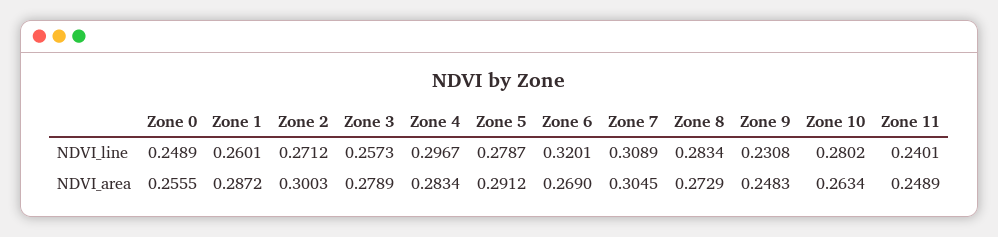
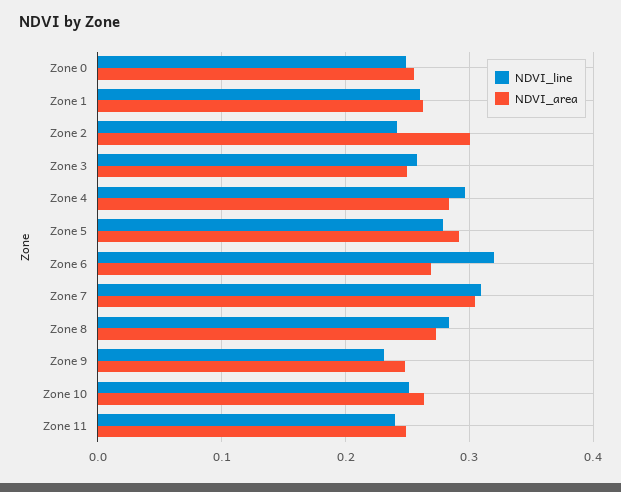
  {
    "NDVI_line": {
      "Zone 0": 0.2489,
      "Zone 1": 0.2601,
-     "Zone 2": 0.2712,
+     "Zone 2": 0.24,
      "Zone 3": 0.2573,
      "Zone 4": 0.2967,
      "Zone 5": 0.2787,
      "Zone 6": 0.3201,
      "Zone 7": 0.3089,
      "Zone 8": 0.2834,
      "Zone 9": 0.2308,
-     "Zone 10": 0.2802,
+     "Zone 10": 0.25,
      "Zone 11": 0.2401
    },
    "NDVI_area": {
      "Zone 0": 0.2555,
-     "Zone 1": 0.2872,
+     "Zone 1": 0.26,
      "Zone 2": 0.3003,
-     "Zone 3": 0.2789,
+     "Zone 3": 0.25,
      "Zone 4": 0.2834,
      "Zone 5": 0.2912,
      "Zone 6": 0.269,
      "Zone 7": 0.3045,
      "Zone 8": 0.2729,
      "Zone 9": 0.2483,
      "Zone 10": 0.2634,
      "Zone 11": 0.2489
    }
  }

